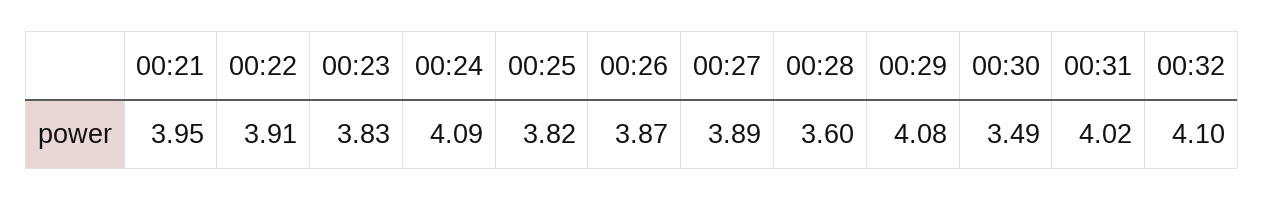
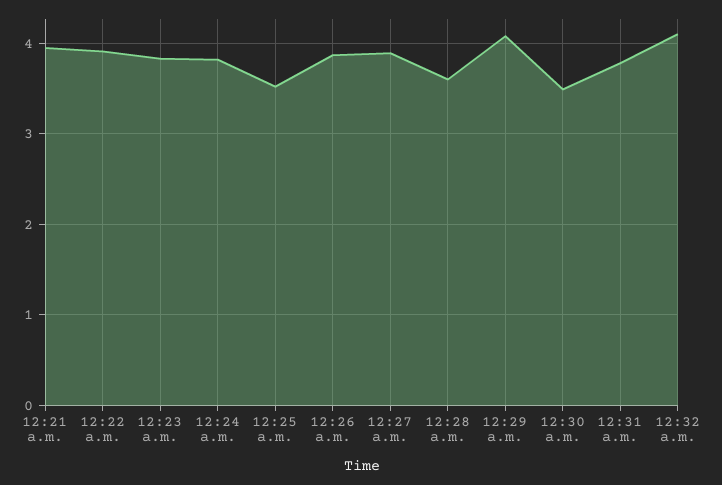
  {
    "00:21": 3.95,
    "00:22": 3.91,
    "00:23": 3.83,
-   "00:24": 4.09,
+   "00:24": 3.8,
-   "00:25": 3.82,
+   "00:25": 3.5,
    "00:26": 3.87,
    "00:27": 3.89,
    "00:28": 3.6,
    "00:29": 4.08,
    "00:30": 3.49,
-   "00:31": 4.02,
+   "00:31": 3.8,
    "00:32": 4.1
  }

